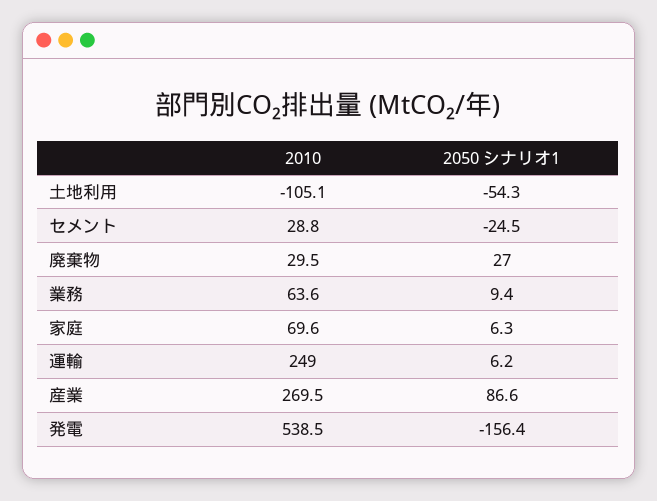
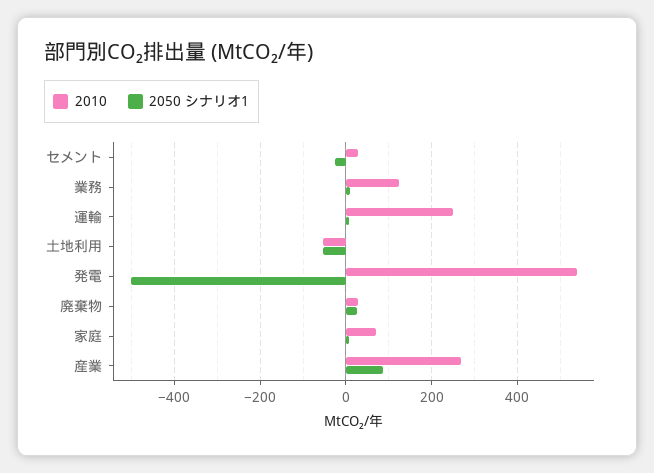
  {
    "2010": {
-     "土地利用": -105.1,
+     "土地利用": -60,
      "セメント": 28.8,
      "廃棄物": 29.5,
-     "業務": 63.6,
+     "業務": 120,
      "家庭": 69.6,
      "運輸": 249,
      "産業": 269.5,
      "発電": 538.5
    },
    "2050 シナリオ1": {
      "土地利用": -54.3,
      "セメント": -24.5,
      "廃棄物": 27,
      "業務": 9.4,
      "家庭": 6.3,
      "運輸": 6.2,
      "産業": 86.6,
-     "発電": -156.4
+     "発電": -500
    }
  }

